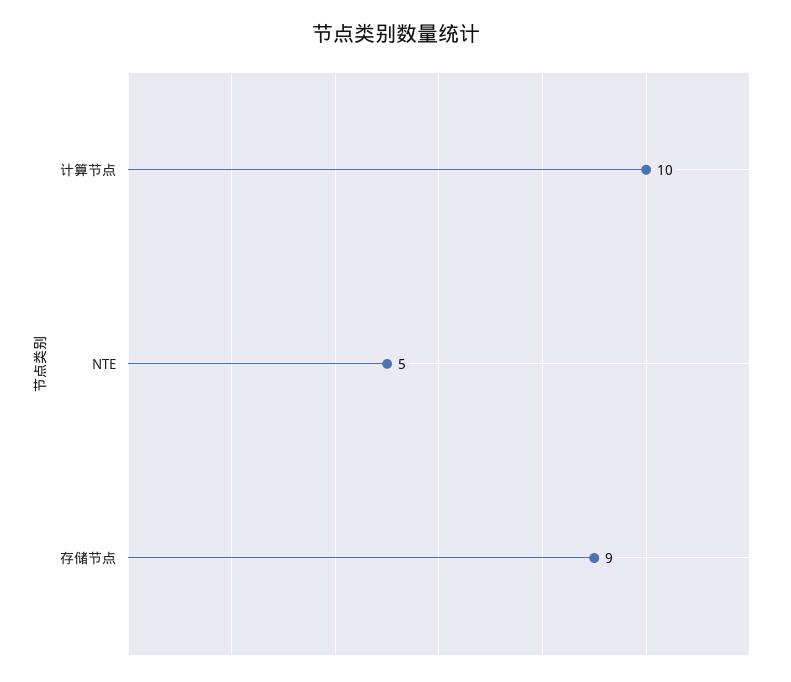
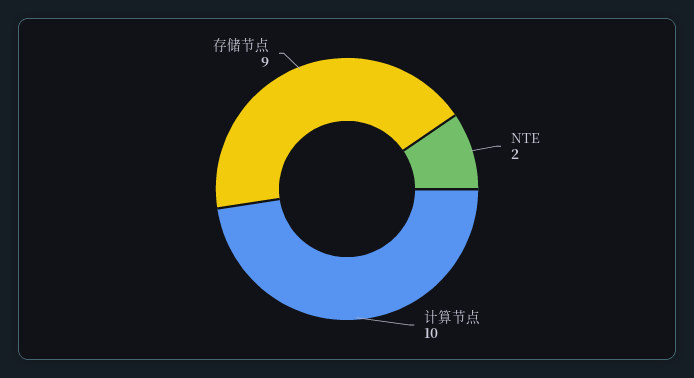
  {
    "计算节点": 10,
-   "NTE": 5,
+   "NTE": 2,
    "存储节点": 9
  }

